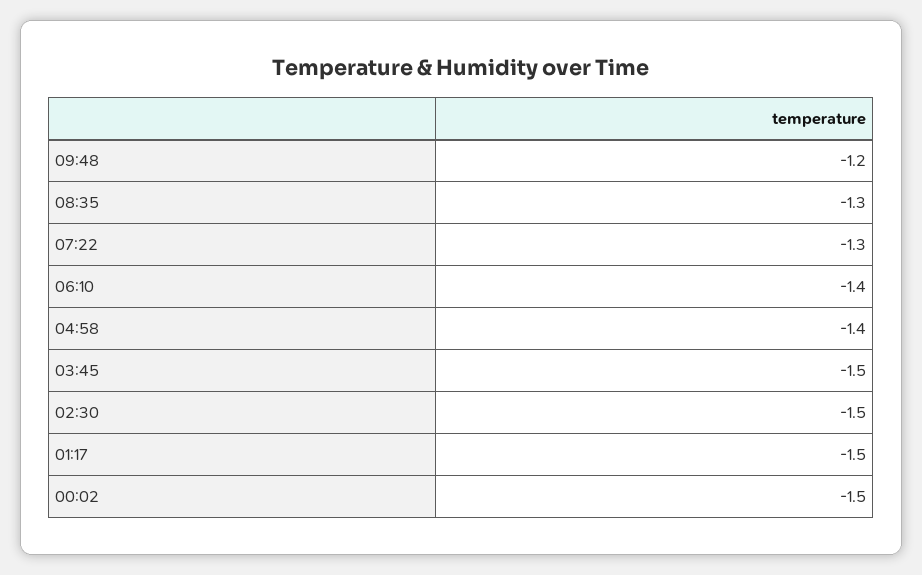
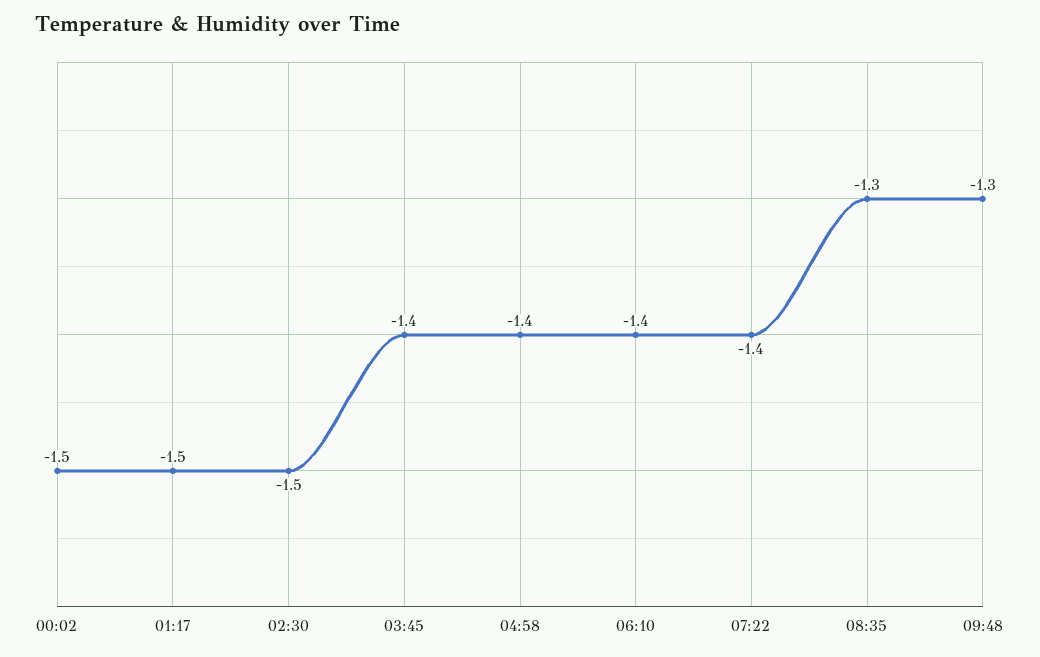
  {
-   "09:48": -1.2,
+   "09:48": -1.3,
    "08:35": -1.3,
-   "07:22": -1.3,
+   "07:22": -1.4,
    "06:10": -1.4,
    "04:58": -1.4,
-   "03:45": -1.5,
+   "03:45": -1.4,
    "02:30": -1.5,
    "01:17": -1.5,
    "00:02": -1.5
  }

